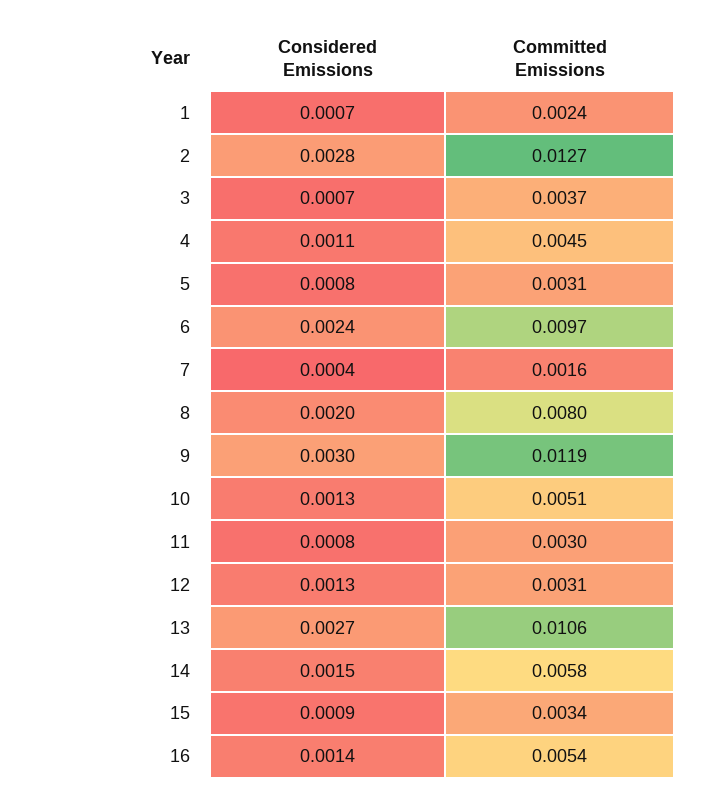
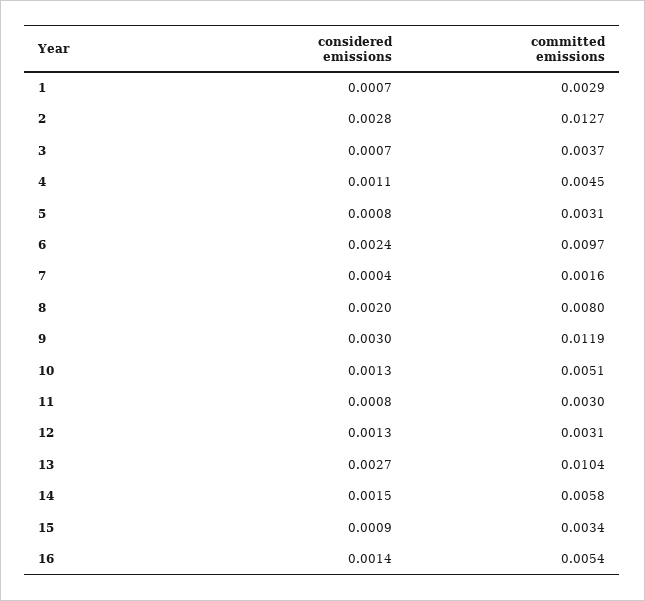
  {
    "Considered Emissions": {
      "1": 0.0007,
      "2": 0.0028,
      "3": 0.0007,
      "4": 0.0011,
      "5": 0.0008,
      "6": 0.0024,
      "7": 0.0004,
      "8": 0.002,
      "9": 0.003,
      "10": 0.0013,
      "11": 0.0008,
      "12": 0.0013,
      "13": 0.0027,
      "14": 0.0015,
      "15": 0.0009,
      "16": 0.0014
    },
    "Committed Emissions": {
-     "1": 0.0024,
+     "1": 0.0029,
      "2": 0.0127,
      "3": 0.0037,
      "4": 0.0045,
      "5": 0.0031,
      "6": 0.0097,
      "7": 0.0016,
      "8": 0.008,
      "9": 0.0119,
      "10": 0.0051,
      "11": 0.003,
      "12": 0.0031,
-     "13": 0.0106,
+     "13": 0.0104,
      "14": 0.0058,
      "15": 0.0034,
      "16": 0.0054
    }
  }

